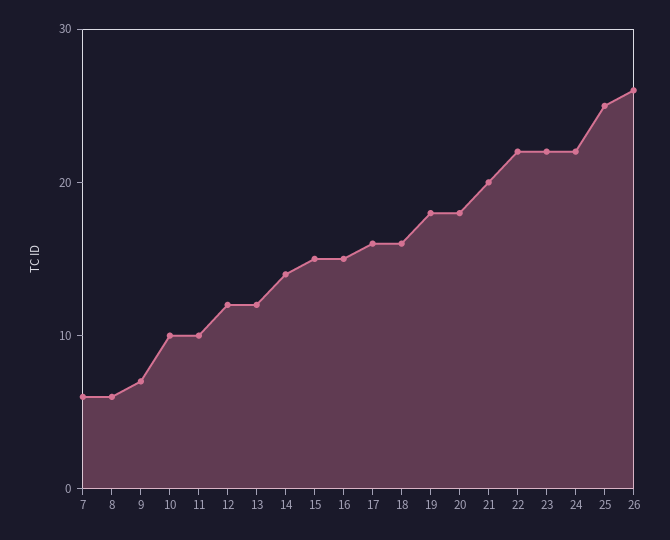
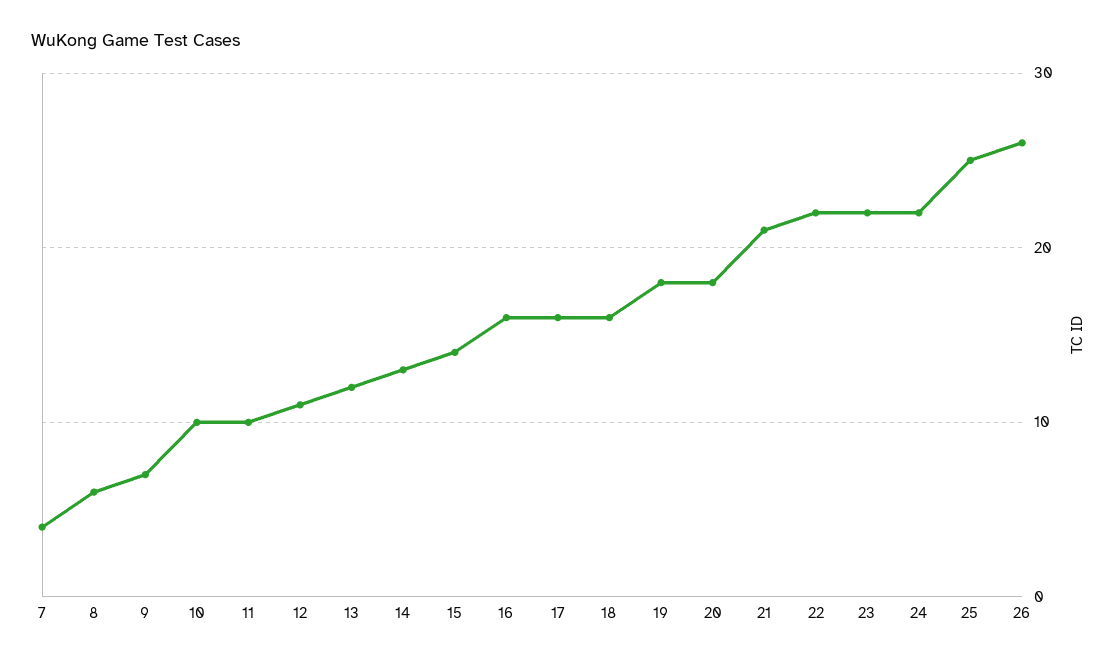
  {
-   "7": 6,
+   "7": 4,
    "8": 6,
    "9": 7,
    "10": 10,
    "11": 10,
-   "12": 12,
+   "12": 11,
    "13": 12,
-   "14": 14,
+   "14": 13,
-   "15": 15,
+   "15": 14,
-   "16": 15,
+   "16": 16,
    "17": 16,
    "18": 16,
    "19": 18,
    "20": 18,
-   "21": 20,
+   "21": 21,
    "22": 22,
    "23": 22,
    "24": 22,
    "25": 25,
    "26": 26
  }

